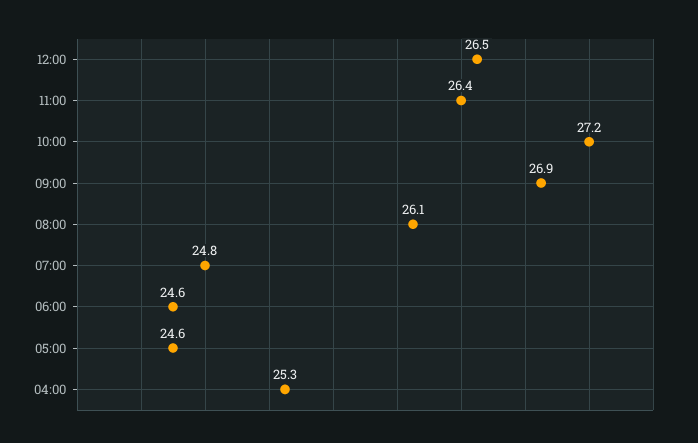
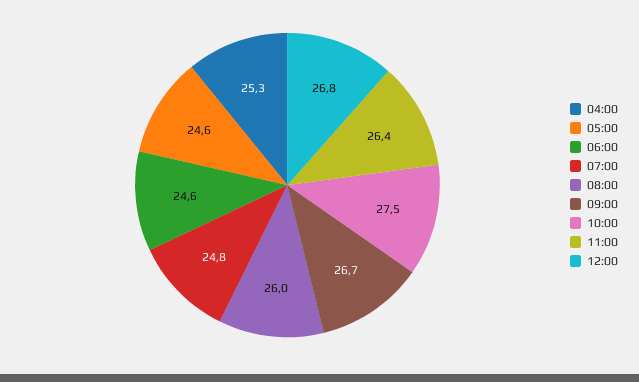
  {
-   "12:00": 26.5,
+   "12:00": 26.8,
    "11:00": 26.4,
-   "10:00": 27.2,
+   "10:00": 27.5,
-   "09:00": 26.9,
+   "09:00": 26.7,
-   "08:00": 26.1,
+   "08:00": 26,
    "07:00": 24.8,
    "06:00": 24.6,
    "05:00": 24.6,
    "04:00": 25.3
  }

